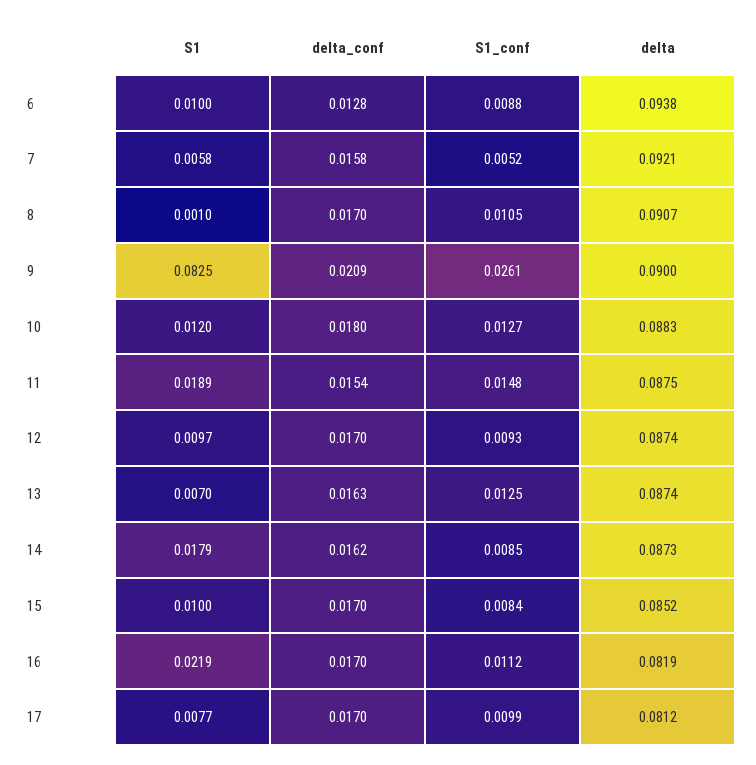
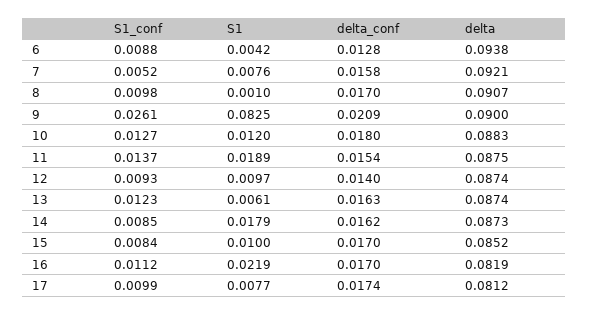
  {
    "S1": {
-     "6": 0.01,
+     "6": 0.0042,
-     "7": 0.0058,
+     "7": 0.0076,
      "8": 0.001,
      "9": 0.0825,
      "10": 0.012,
      "11": 0.0189,
      "12": 0.0097,
-     "13": 0.007,
+     "13": 0.0061,
      "14": 0.0179,
      "15": 0.01,
      "16": 0.0219,
      "17": 0.0077
    },
    "delta_conf": {
      "6": 0.0128,
      "7": 0.0158,
      "8": 0.017,
      "9": 0.0209,
      "10": 0.018,
      "11": 0.0154,
-     "12": 0.017,
+     "12": 0.014,
      "13": 0.0163,
      "14": 0.0162,
      "15": 0.017,
      "16": 0.017,
-     "17": 0.017
+     "17": 0.0174
    },
    "S1_conf": {
      "6": 0.0088,
      "7": 0.0052,
-     "8": 0.0105,
+     "8": 0.0098,
      "9": 0.0261,
      "10": 0.0127,
-     "11": 0.0148,
+     "11": 0.0137,
      "12": 0.0093,
-     "13": 0.0125,
+     "13": 0.0123,
      "14": 0.0085,
      "15": 0.0084,
      "16": 0.0112,
      "17": 0.0099
    },
    "delta": {
      "6": 0.0938,
      "7": 0.0921,
      "8": 0.0907,
      "9": 0.09,
      "10": 0.0883,
      "11": 0.0875,
      "12": 0.0874,
      "13": 0.0874,
      "14": 0.0873,
      "15": 0.0852,
      "16": 0.0819,
      "17": 0.0812
    }
  }

